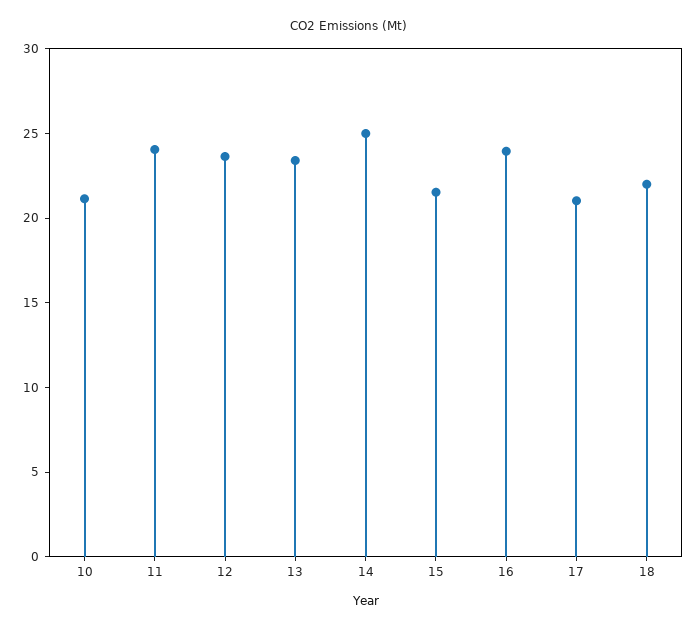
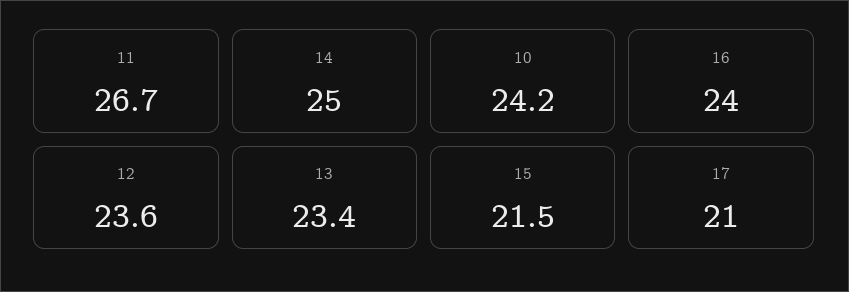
  {
-   "10": 21,
+   "10": 24.2,
-   "11": 24,
+   "11": 26.7,
    "12": 23.6,
    "13": 23.4,
    "14": 25,
    "15": 21.5,
    "16": 24,
-   "17": 21,
+   "17": 21
-   "18": 22
  }

